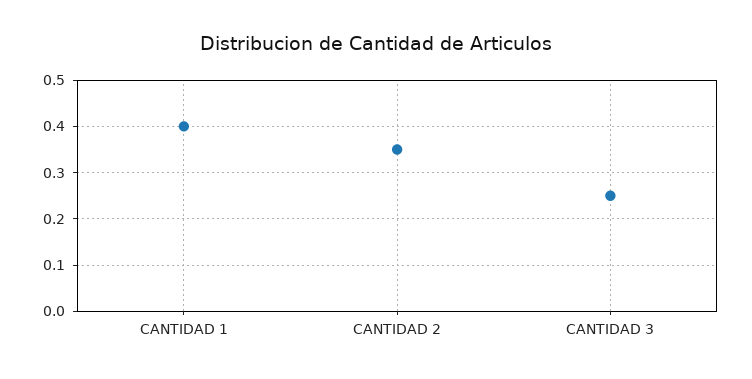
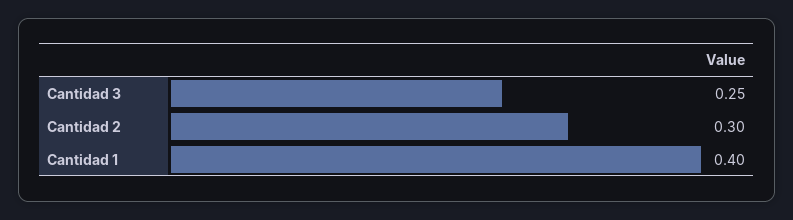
  {
    "CANTIDAD 1": 0.4,
-   "CANTIDAD 2": 0.35,
+   "CANTIDAD 2": 0.3,
    "CANTIDAD 3": 0.25
  }

